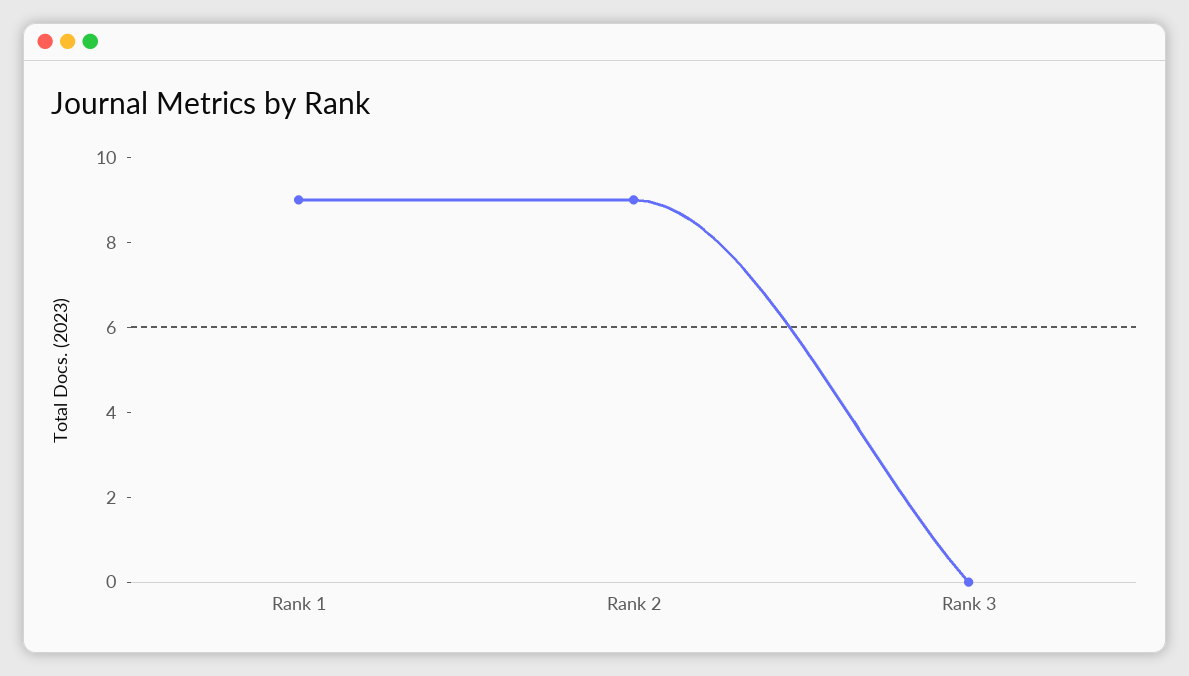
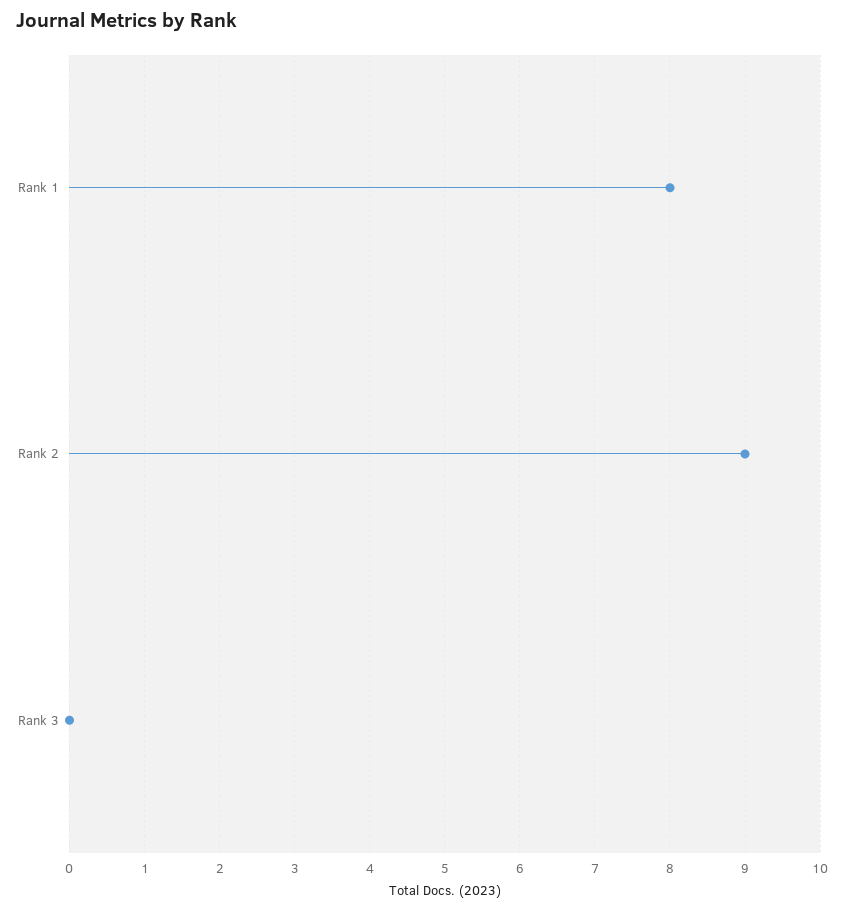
  {
-   "Rank 1": 9,
+   "Rank 1": 8,
    "Rank 2": 9,
    "Rank 3": 0
  }

